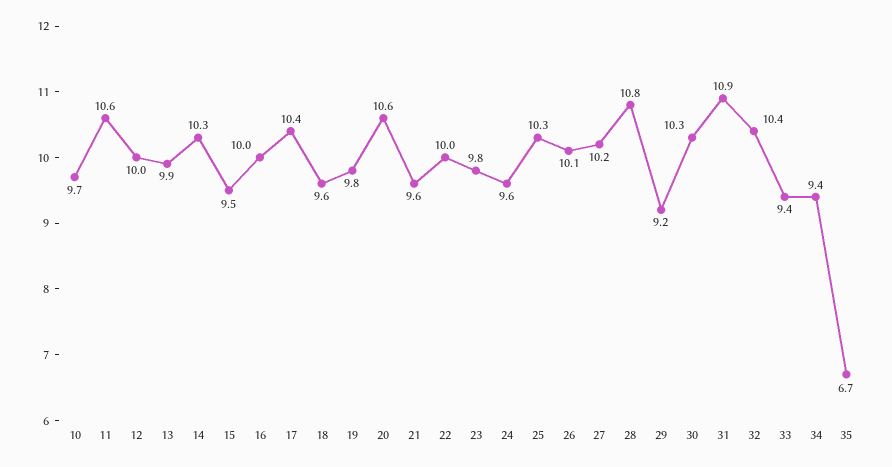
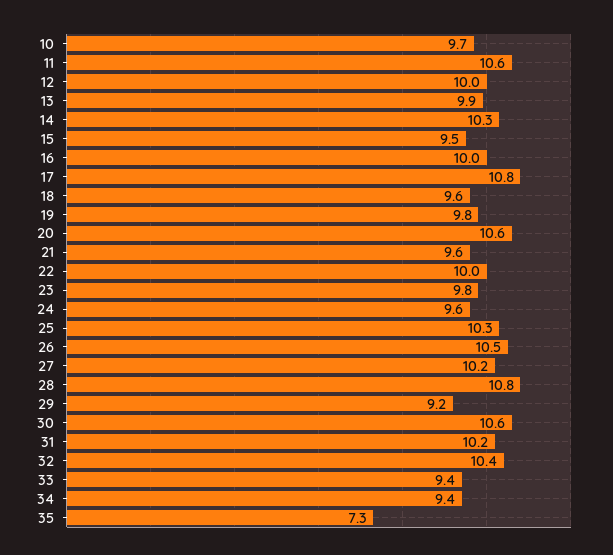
  {
    "10": 9.7,
    "11": 10.6,
    "12": 10,
    "13": 9.9,
    "14": 10.3,
    "15": 9.5,
    "16": 10,
-   "17": 10.4,
+   "17": 10.8,
    "18": 9.6,
    "19": 9.8,
    "20": 10.6,
    "21": 9.6,
    "22": 10,
    "23": 9.8,
    "24": 9.6,
    "25": 10.3,
-   "26": 10.1,
+   "26": 10.5,
    "27": 10.2,
    "28": 10.8,
    "29": 9.2,
-   "30": 10.3,
+   "30": 10.6,
-   "31": 10.9,
+   "31": 10.2,
    "32": 10.4,
    "33": 9.4,
    "34": 9.4,
-   "35": 6.7
+   "35": 7.3
  }

